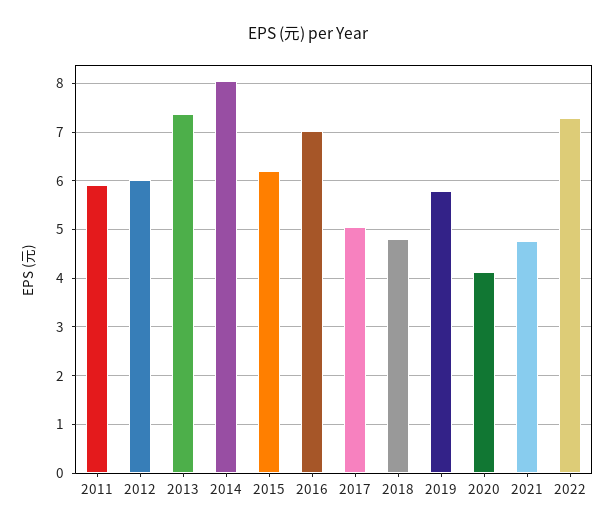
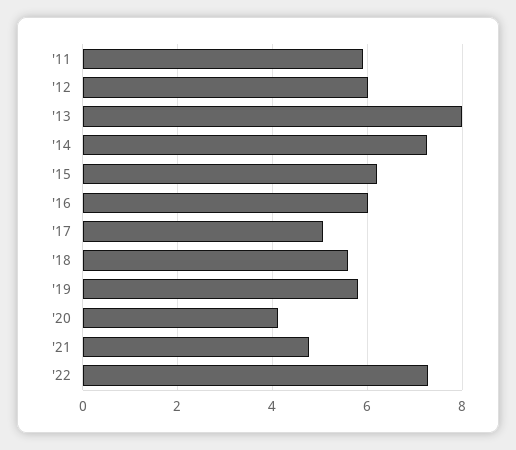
  {
    "2011": 6,
    "2012": 6,
-   "2013": 7.4,
+   "2013": 8,
-   "2014": 8,
+   "2014": 7.2,
    "2015": 6.2,
-   "2016": 7,
+   "2016": 6,
    "2017": 5,
-   "2018": 4.8,
+   "2018": 5.6,
    "2019": 5.8,
    "2020": 4.2,
    "2021": 4.8,
    "2022": 7.2
  }

